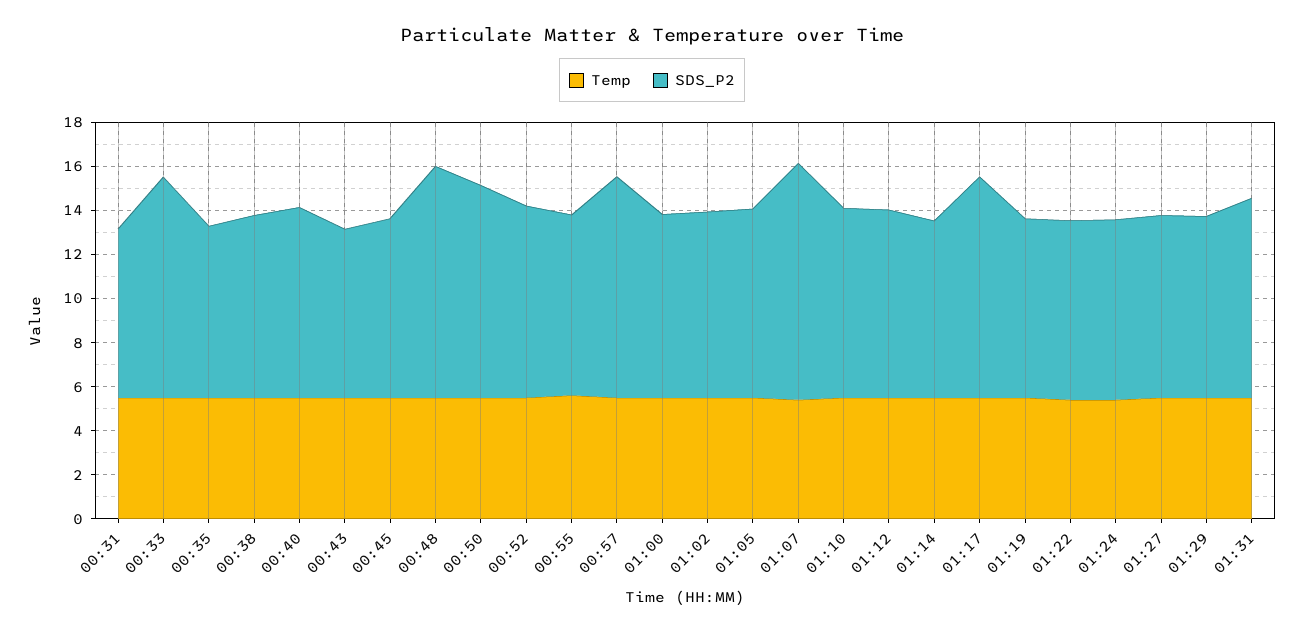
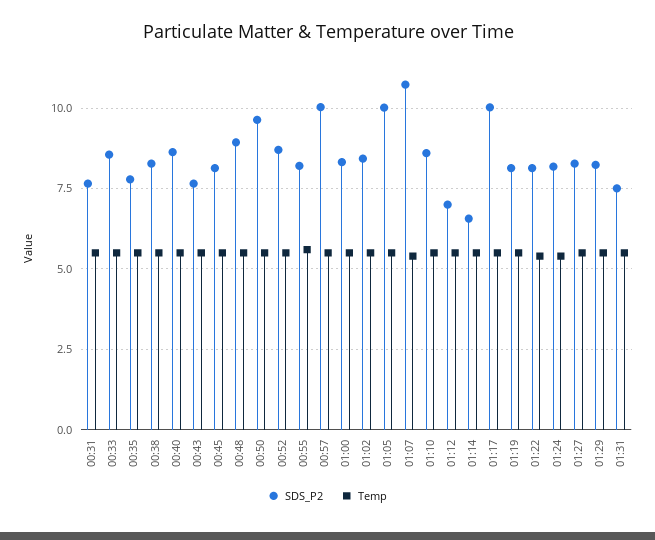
  {
    "Temp": {
      "00:31": 5.5,
      "00:33": 5.5,
      "00:35": 5.5,
      "00:38": 5.5,
      "00:40": 5.5,
      "00:43": 5.5,
      "00:45": 5.5,
      "00:48": 5.5,
      "00:50": 5.5,
      "00:52": 5.5,
      "00:55": 5.5,
      "00:57": 5.5,
      "01:00": 5.5,
      "01:02": 5.5,
      "01:05": 5.5,
      "01:07": 5.5,
      "01:10": 5.5,
      "01:12": 5.5,
      "01:14": 5.5,
      "01:17": 5.5,
      "01:19": 5.5,
      "01:22": 5.5,
      "01:24": 5.5,
      "01:27": 5.5,
      "01:29": 5.5,
      "01:31": 5.5
    },
    "SDS_P2": {
      "00:31": 7.75,
-     "00:33": 10,
+     "00:33": 8.5,
      "00:35": 7.75,
      "00:38": 8.25,
      "00:40": 8.75,
      "00:43": 7.75,
      "00:45": 8.25,
-     "00:48": 10.5,
+     "00:48": 9,
      "00:50": 9.75,
      "00:52": 8.75,
      "00:55": 8.25,
      "00:57": 10,
      "01:00": 8.25,
      "01:02": 8.5,
-     "01:05": 8.5,
+     "01:05": 10,
      "01:07": 10.75,
      "01:10": 8.5,
-     "01:12": 8.5,
+     "01:12": 7,
-     "01:14": 8,
+     "01:14": 6.5,
      "01:17": 10,
      "01:19": 8.25,
      "01:22": 8.25,
      "01:24": 8.25,
      "01:27": 8.25,
      "01:29": 8.25,
-     "01:31": 9
+     "01:31": 7.5
    }
  }

